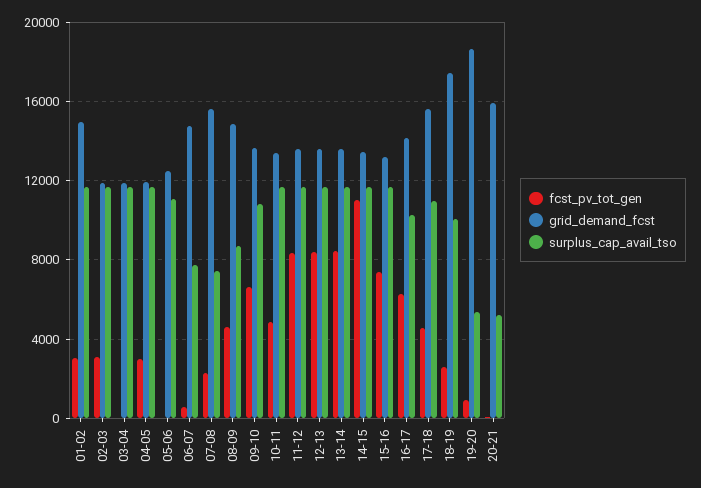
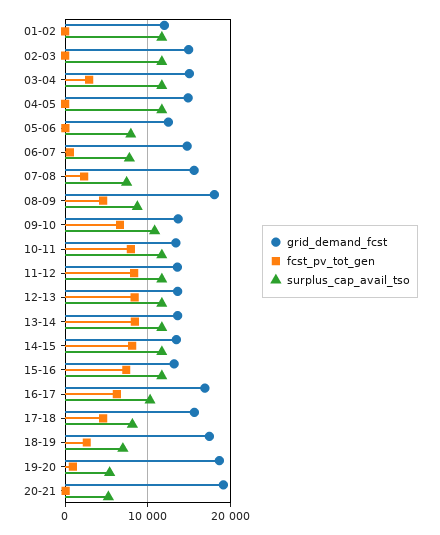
  {
    "fcst_pv_tot_gen": {
-     "01-02": 3000,
+     "01-02": 0,
-     "02-03": 3000,
+     "02-03": 0,
-     "03-04": 0,
+     "03-04": 3000,
-     "04-05": 3000,
+     "04-05": 0,
      "05-06": 0,
      "06-07": 500,
      "07-08": 2500,
      "08-09": 4500,
      "09-10": 6500,
-     "10-11": 5000,
+     "10-11": 8000,
      "11-12": 8500,
      "12-13": 8500,
      "13-14": 8500,
-     "14-15": 11000,
+     "14-15": 8000,
      "15-16": 7500,
      "16-17": 6500,
      "17-18": 4500,
      "18-19": 2500,
      "19-20": 1000,
      "20-21": 0
    },
    "grid_demand_fcst": {
-     "01-02": 15000,
+     "01-02": 12000,
-     "02-03": 12000,
+     "02-03": 15000,
-     "03-04": 12000,
+     "03-04": 15000,
-     "04-05": 12000,
+     "04-05": 15000,
      "05-06": 12500,
      "06-07": 14500,
      "07-08": 15500,
-     "08-09": 15000,
+     "08-09": 18000,
      "09-10": 13500,
      "10-11": 13500,
      "11-12": 13500,
      "12-13": 13500,
      "13-14": 13500,
      "14-15": 13500,
      "15-16": 13000,
-     "16-17": 14000,
+     "16-17": 17000,
      "17-18": 15500,
      "18-19": 17500,
      "19-20": 18500,
-     "20-21": 16000
+     "20-21": 19000
    },
    "surplus_cap_avail_tso": {
      "01-02": 11500,
      "02-03": 11500,
      "03-04": 11500,
      "04-05": 11500,
-     "05-06": 11000,
+     "05-06": 8000,
      "06-07": 8000,
      "07-08": 7500,
      "08-09": 8500,
      "09-10": 11000,
      "10-11": 11500,
      "11-12": 11500,
      "12-13": 11500,
      "13-14": 11500,
      "14-15": 11500,
      "15-16": 11500,
      "16-17": 10500,
-     "17-18": 11000,
+     "17-18": 8000,
-     "18-19": 10000,
+     "18-19": 7000,
      "19-20": 5500,
      "20-21": 5000
    }
  }

